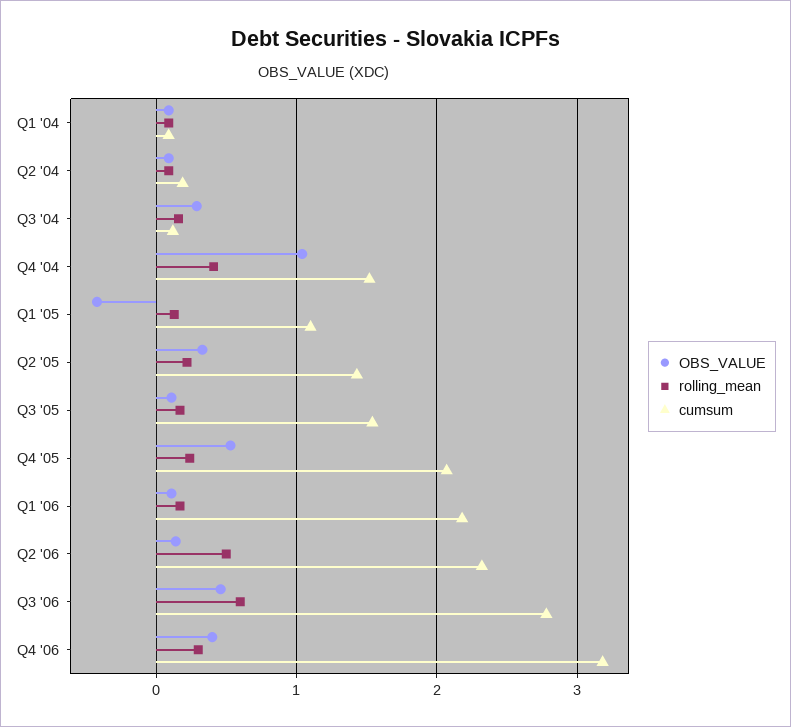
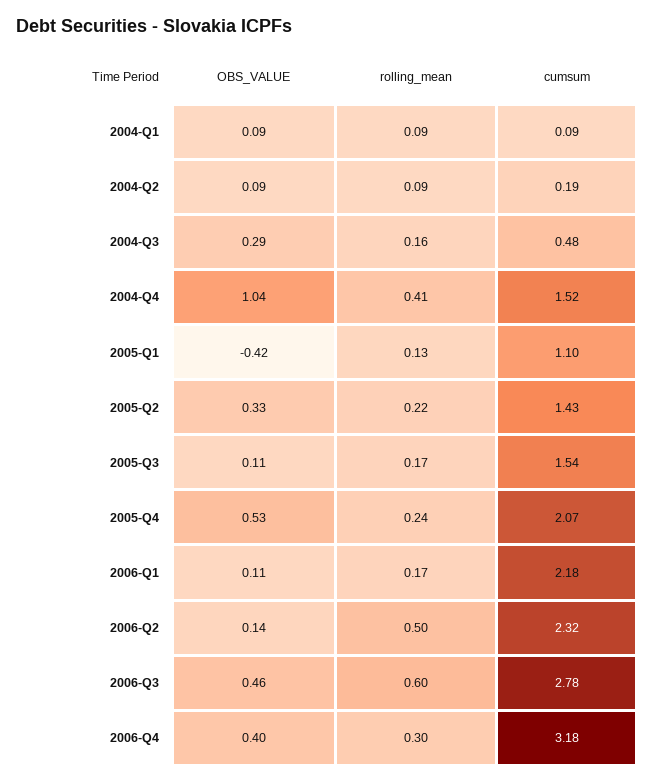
  {
    "OBS_VALUE": {
      "Q1 '04": 0.09,
      "Q2 '04": 0.09,
      "Q3 '04": 0.29,
      "Q4 '04": 1.04,
      "Q1 '05": -0.42,
      "Q2 '05": 0.33,
      "Q3 '05": 0.11,
      "Q4 '05": 0.53,
      "Q1 '06": 0.11,
      "Q2 '06": 0.14,
      "Q3 '06": 0.46,
      "Q4 '06": 0.4
    },
    "rolling_mean": {
      "Q1 '04": 0.09,
      "Q2 '04": 0.09,
      "Q3 '04": 0.16,
      "Q4 '04": 0.41,
      "Q1 '05": 0.13,
      "Q2 '05": 0.22,
      "Q3 '05": 0.17,
      "Q4 '05": 0.24,
      "Q1 '06": 0.17,
      "Q2 '06": 0.5,
      "Q3 '06": 0.6,
      "Q4 '06": 0.3
    },
    "cumsum": {
      "Q1 '04": 0.09,
      "Q2 '04": 0.19,
-     "Q3 '04": 0.1,
+     "Q3 '04": 0.48,
      "Q4 '04": 1.52,
      "Q1 '05": 1.1,
      "Q2 '05": 1.43,
      "Q3 '05": 1.54,
      "Q4 '05": 2.07,
      "Q1 '06": 2.18,
      "Q2 '06": 2.32,
      "Q3 '06": 2.78,
      "Q4 '06": 3.18
    }
  }

